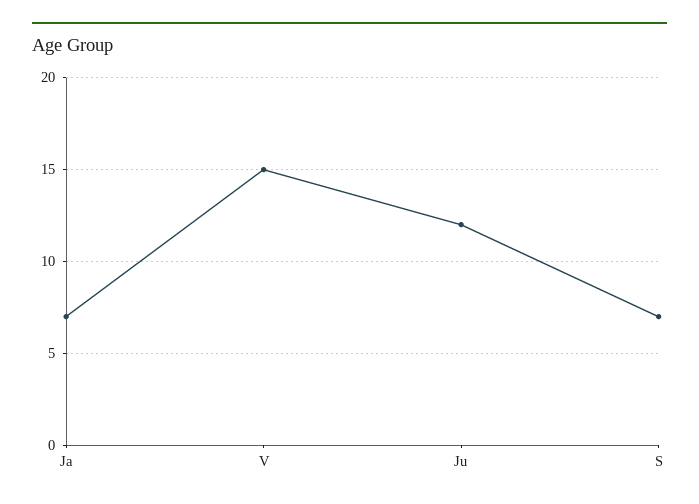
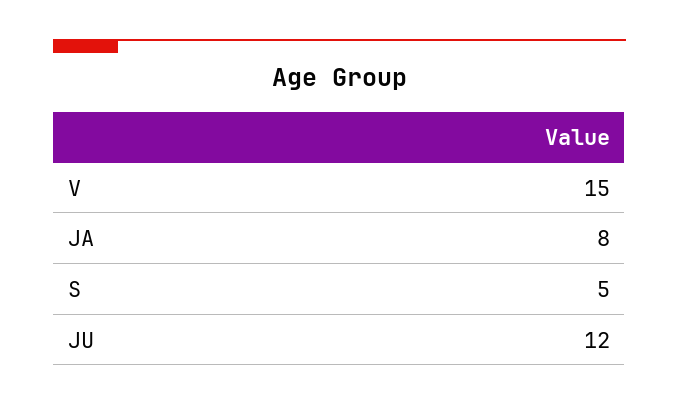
  {
-   "Ja": 7,
+   "Ja": 8,
    "V": 15,
    "Ju": 12,
-   "S": 7
+   "S": 5
  }

